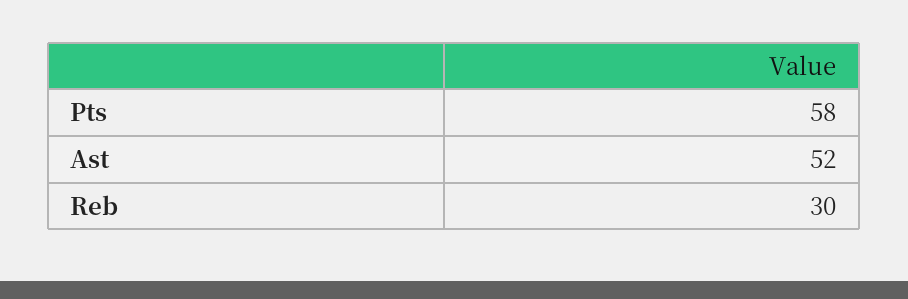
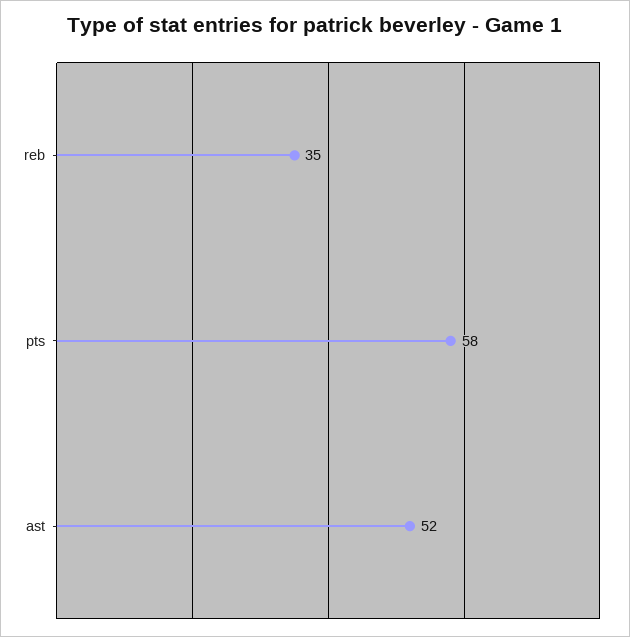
  {
    "Pts": 58,
    "Ast": 52,
-   "Reb": 30
+   "Reb": 35
  }

